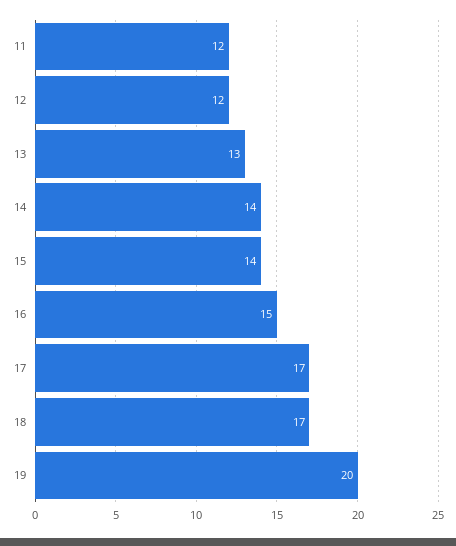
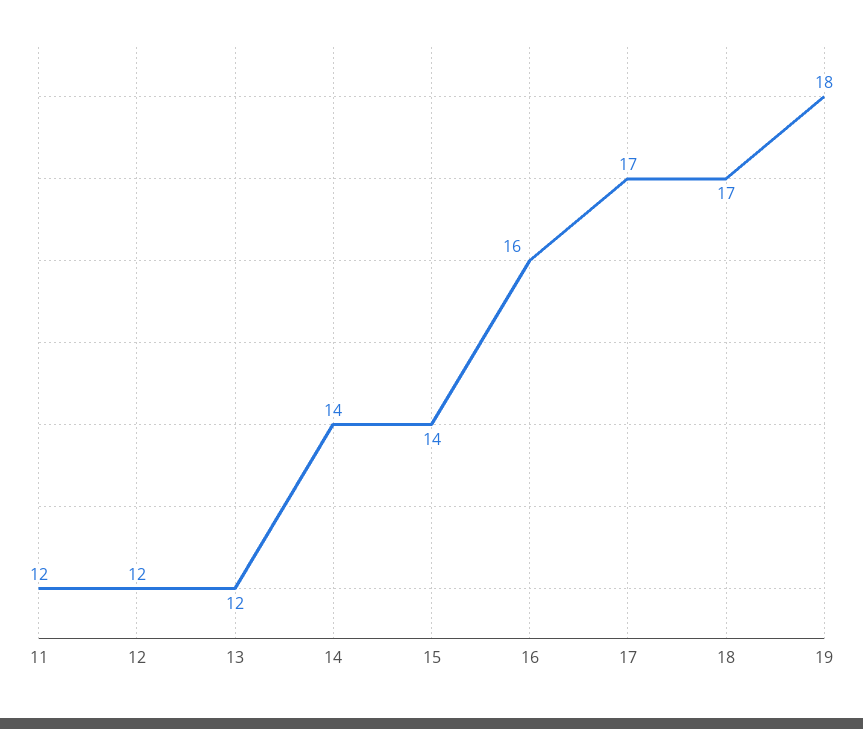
  {
    "11": 12,
    "12": 12,
-   "13": 13,
+   "13": 12,
    "14": 14,
    "15": 14,
-   "16": 15,
+   "16": 16,
    "17": 17,
    "18": 17,
-   "19": 20
+   "19": 18
  }

